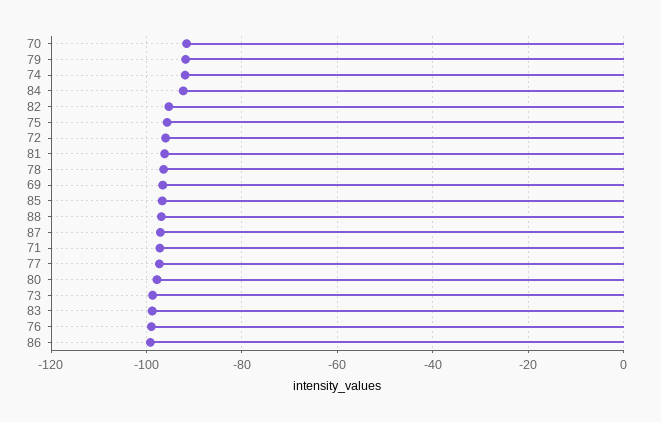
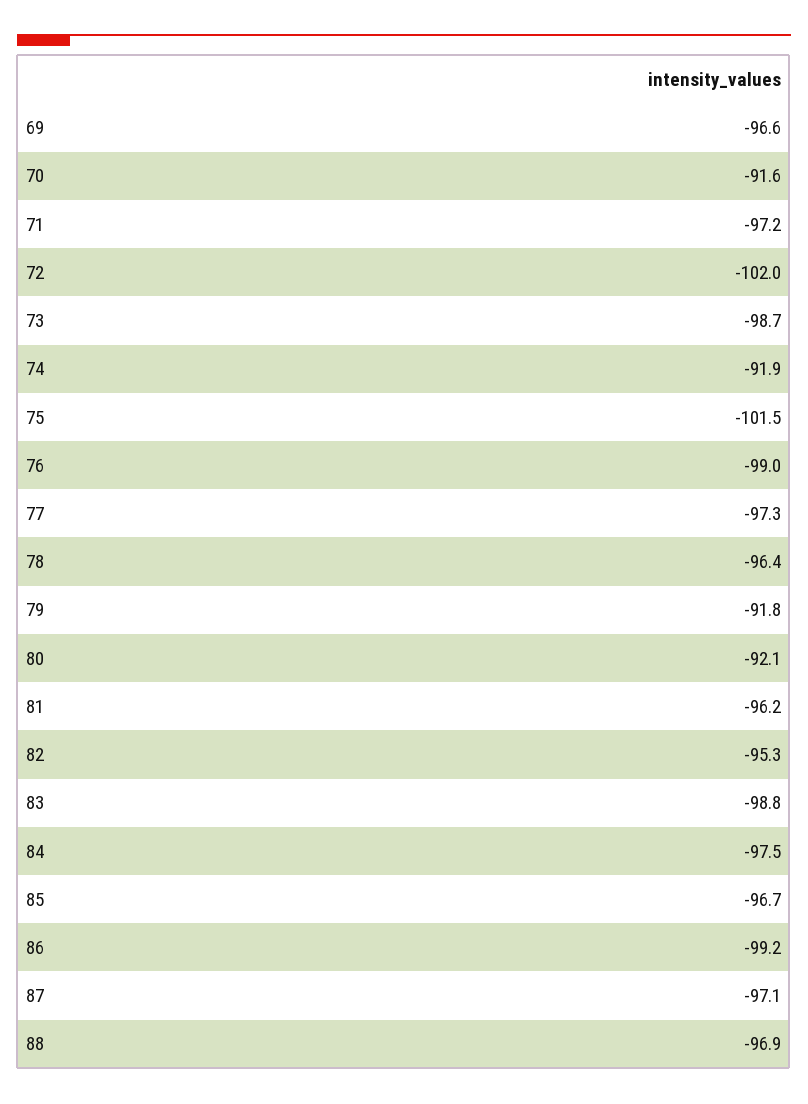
  {
    "70": -91.6,
    "79": -91.8,
    "74": -91.9,
-   "84": -92,
+   "84": -97.5,
    "82": -95.3,
-   "75": -96,
+   "75": -101.5,
-   "72": -96,
+   "72": -102,
    "81": -96.2,
    "78": -96.4,
    "69": -96.6,
    "85": -96.7,
    "88": -96.9,
    "87": -97.1,
    "71": -97.2,
    "77": -97.3,
-   "80": -98,
+   "80": -92.1,
    "73": -98.7,
    "83": -98.8,
    "76": -99,
    "86": -99.2
  }

